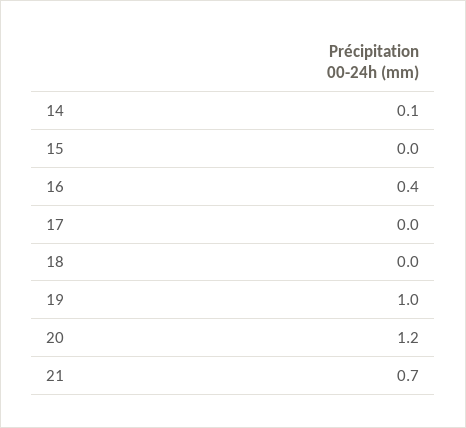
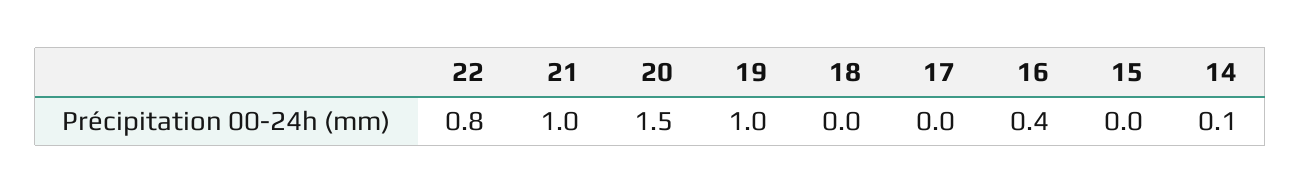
  {
    "14": 0.1,
    "15": 0,
    "16": 0.4,
    "17": 0,
    "18": 0,
    "19": 1,
-   "20": 1.2,
+   "20": 1.5,
-   "21": 0.7
+   "21": 1,
+   "22": 0.8
  }

